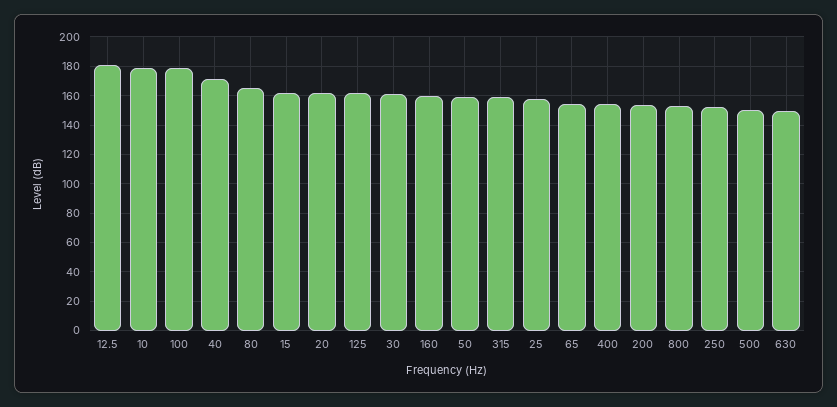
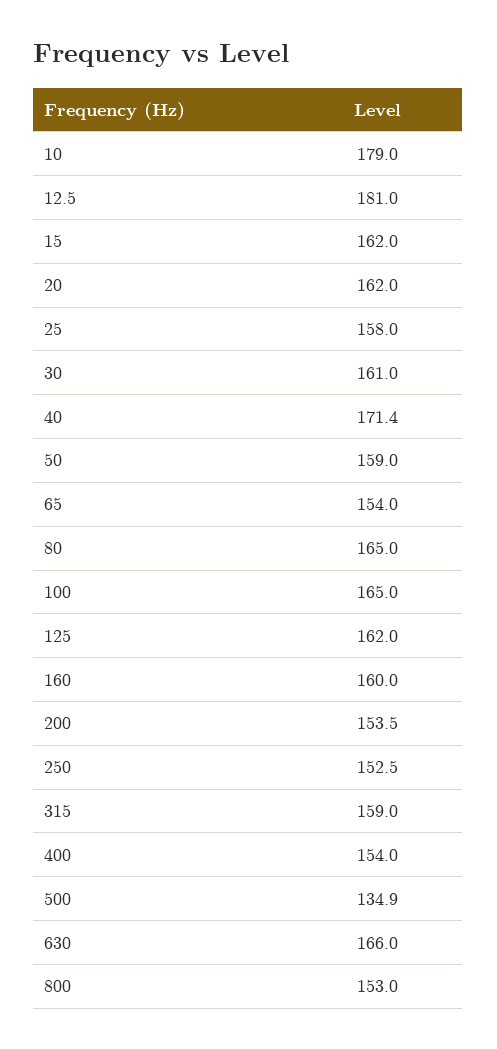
  {
    "12.5": 181,
    "10": 179,
-   "100": 180,
+   "100": 165,
    "40": 171.4,
    "80": 165,
    "15": 162,
    "20": 162,
    "125": 162,
    "30": 161,
    "160": 160,
    "50": 159,
    "315": 159,
    "25": 158,
    "65": 154,
    "400": 154,
    "200": 153.5,
    "800": 153,
    "250": 152.5,
-   "500": 150,
+   "500": 134.9,
-   "630": 150
+   "630": 166
  }

